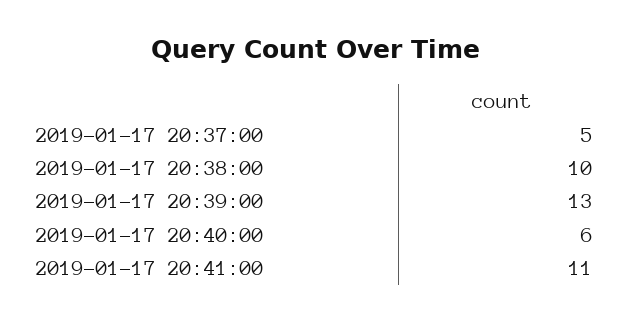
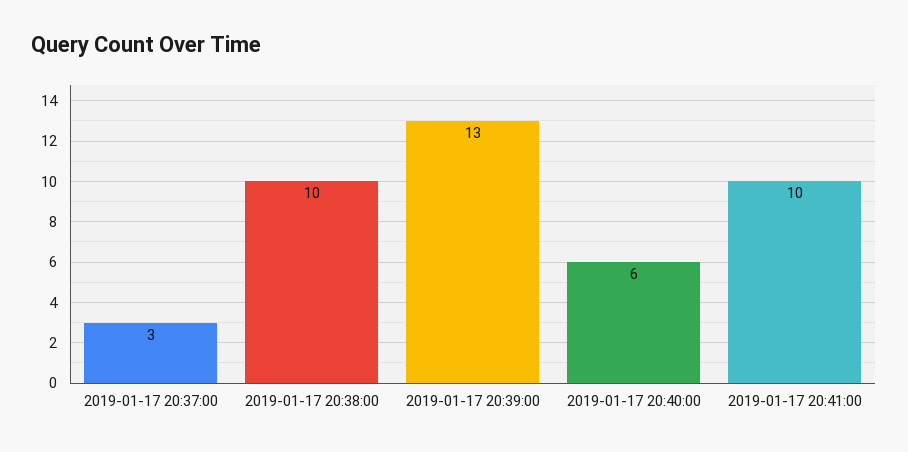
  {
-   "2019-01-17 20:37:00": 5,
+   "2019-01-17 20:37:00": 3,
    "2019-01-17 20:38:00": 10,
    "2019-01-17 20:39:00": 13,
    "2019-01-17 20:40:00": 6,
-   "2019-01-17 20:41:00": 11
+   "2019-01-17 20:41:00": 10
  }

